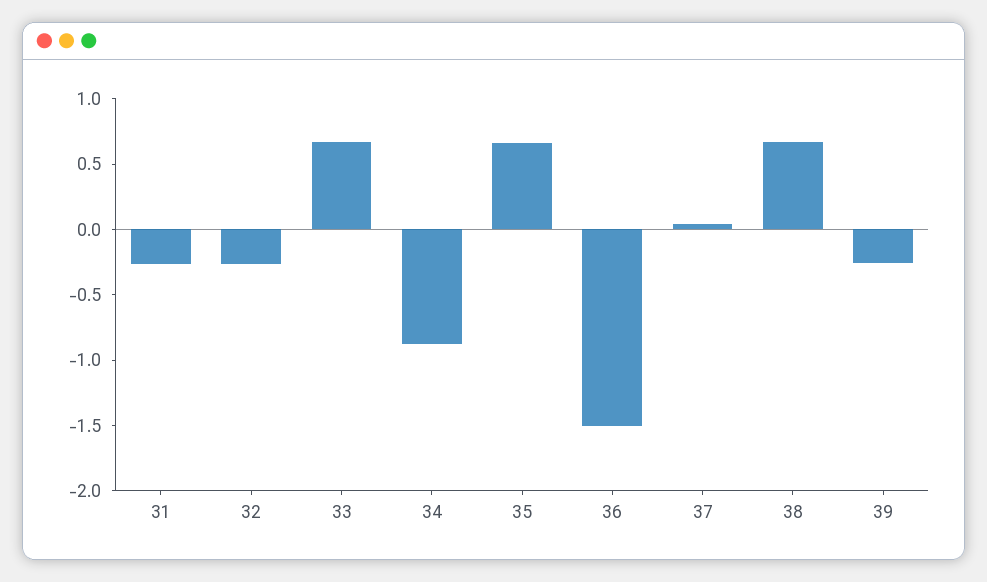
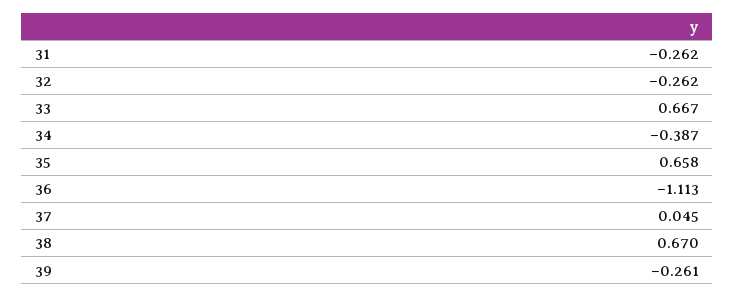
  {
    "31": -0.262,
    "32": -0.262,
    "33": 0.667,
-   "34": -0.9,
+   "34": -0.387,
    "35": 0.658,
-   "36": -1.5,
+   "36": -1.113,
    "37": 0.045,
    "38": 0.67,
    "39": -0.261
  }

